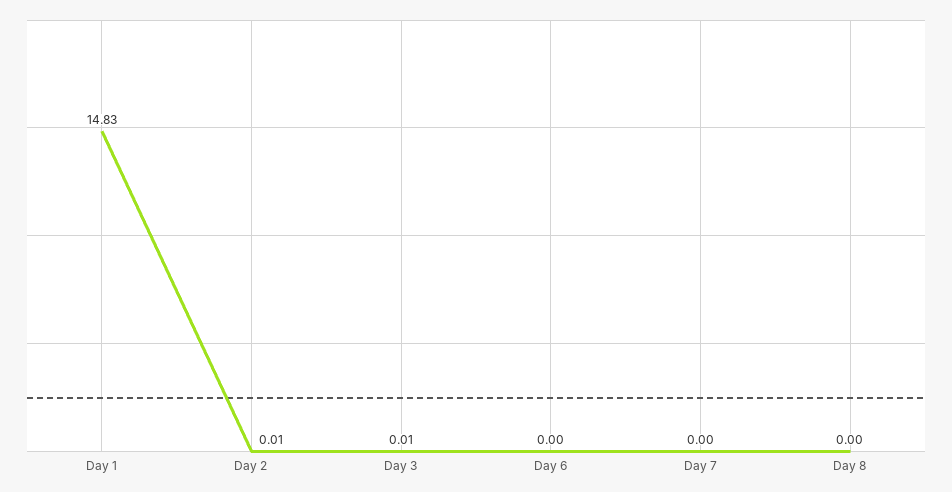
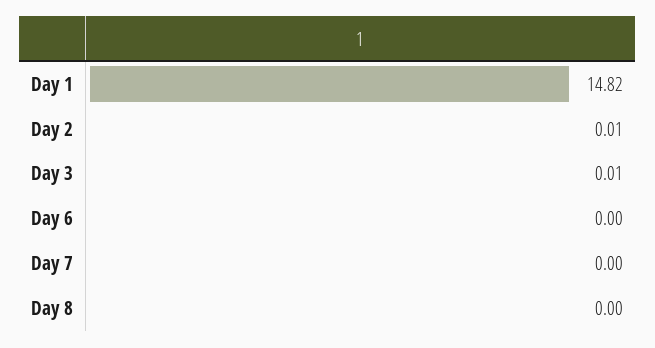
  {
-   "Day 1": 14.83,
+   "Day 1": 14.82,
    "Day 2": 0.01,
    "Day 3": 0.01,
    "Day 6": 0,
    "Day 7": 0,
    "Day 8": 0
  }

